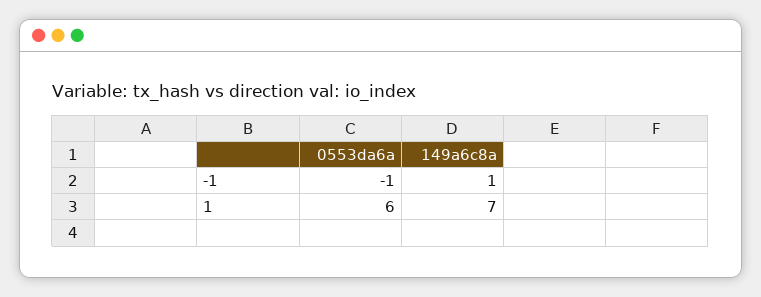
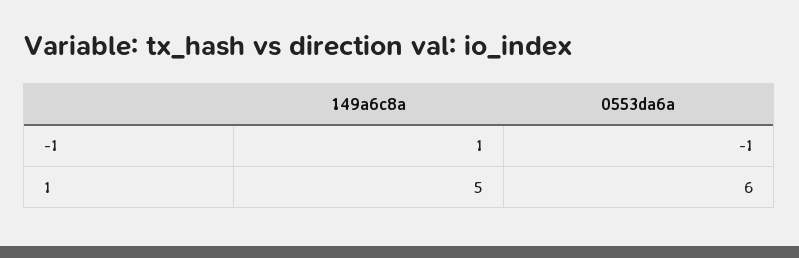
  {
    "0553da6a": {
      "-1": -1,
      "1": 6
    },
    "149a6c8a": {
      "-1": 1,
-     "1": 7
+     "1": 5
    }
  }

